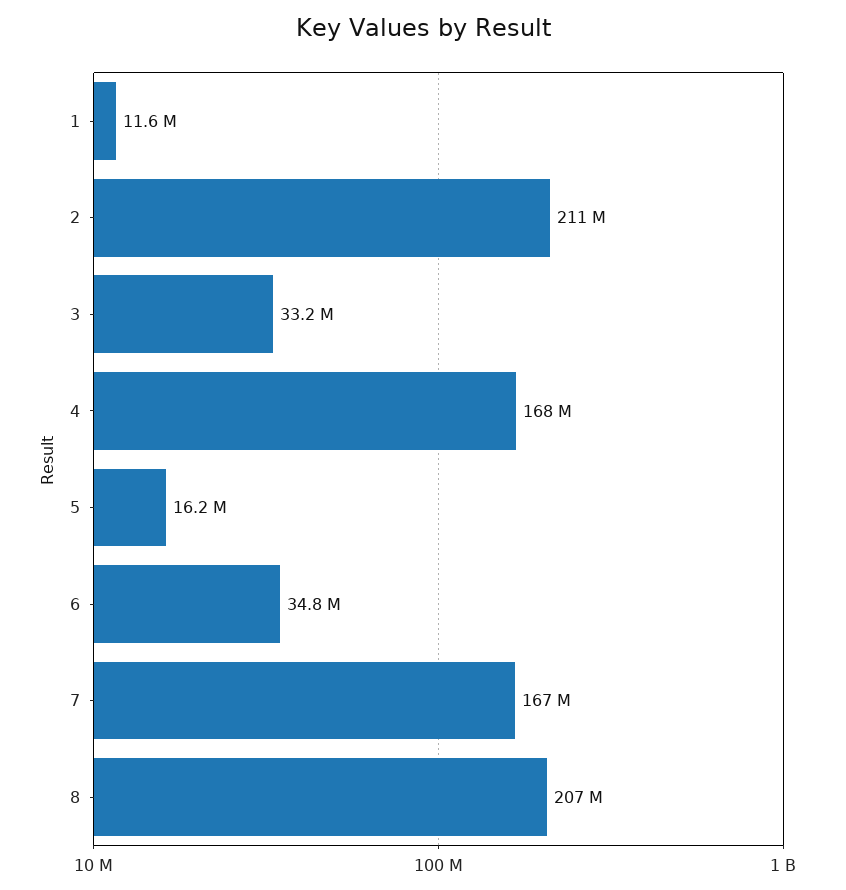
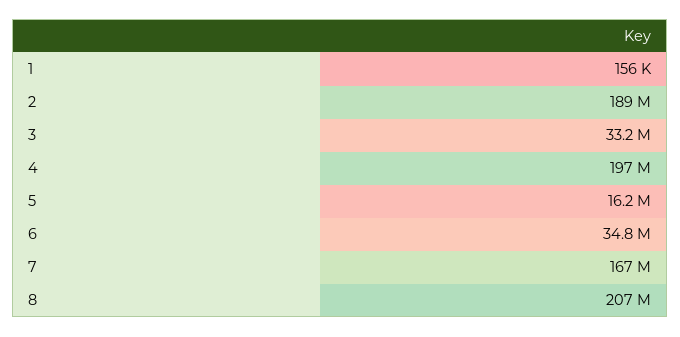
  {
-   "1": 11600000,
+   "1": 156000,
-   "2": 211000000,
+   "2": 189000000,
    "3": 33200000,
-   "4": 168000000,
+   "4": 197000000,
    "5": 16200000,
    "6": 34800000,
    "7": 167000000,
    "8": 207000000
  }

